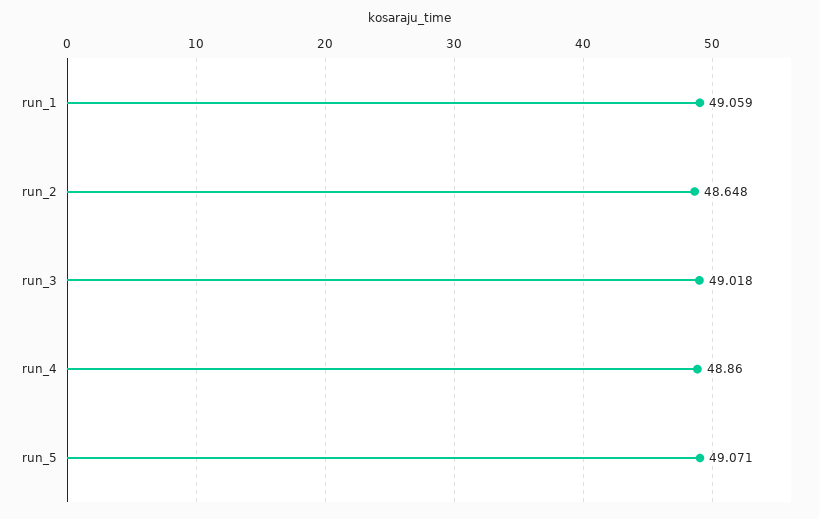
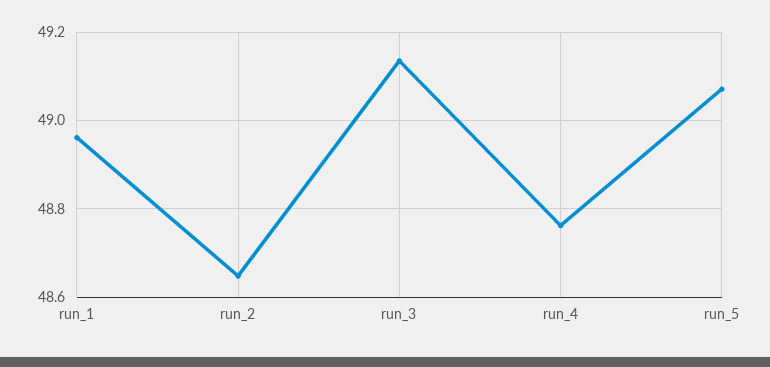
  {
-   "run_1": 49.059,
+   "run_1": 48.96,
    "run_2": 48.648,
-   "run_3": 49.018,
+   "run_3": 49.14,
-   "run_4": 48.86,
+   "run_4": 48.76,
    "run_5": 49.071
  }

